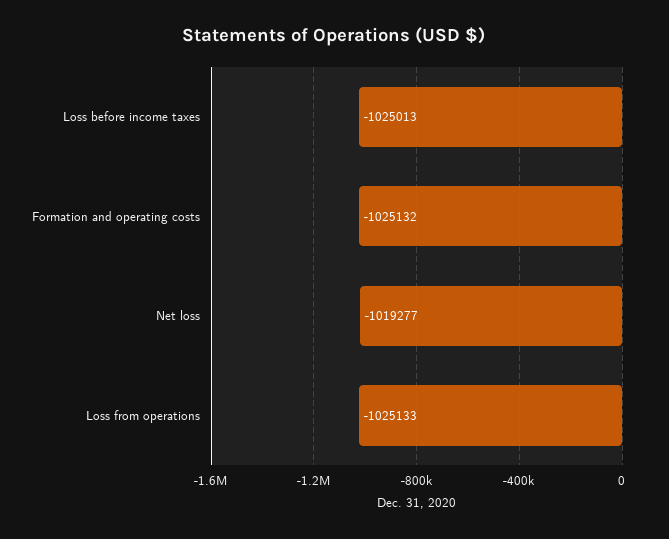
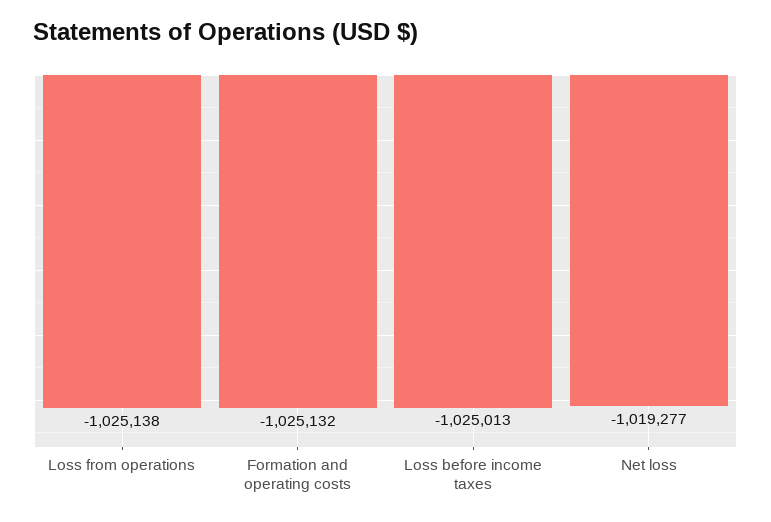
  {
    "Loss before income taxes": -1025013,
    "Formation and operating costs": -1025132,
    "Net loss": -1019277,
-   "Loss from operations": -1025133
+   "Loss from operations": -1025138
  }

